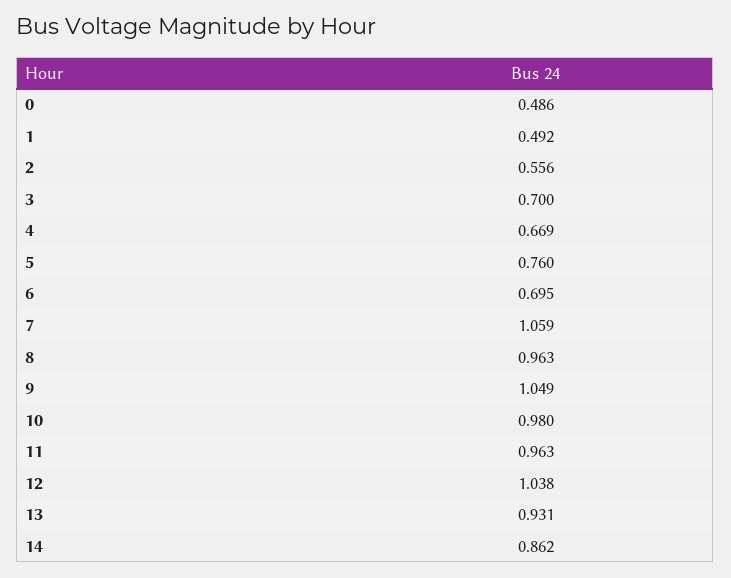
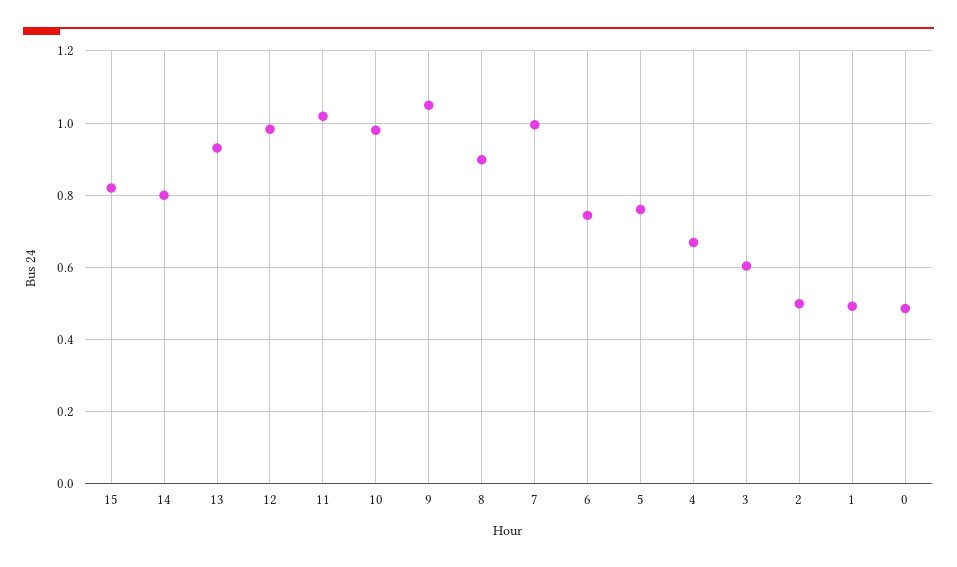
  {
    "0": 0.486,
    "1": 0.492,
-   "2": 0.556,
+   "2": 0.5,
-   "3": 0.7,
+   "3": 0.6,
    "4": 0.669,
    "5": 0.76,
-   "6": 0.695,
+   "6": 0.74,
-   "7": 1.059,
+   "7": 1,
-   "8": 0.963,
+   "8": 0.9,
    "9": 1.049,
    "10": 0.98,
-   "11": 0.963,
+   "11": 1.02,
-   "12": 1.038,
+   "12": 0.98,
    "13": 0.931,
-   "14": 0.862
+   "14": 0.8,
+   "15": 0.82
  }

